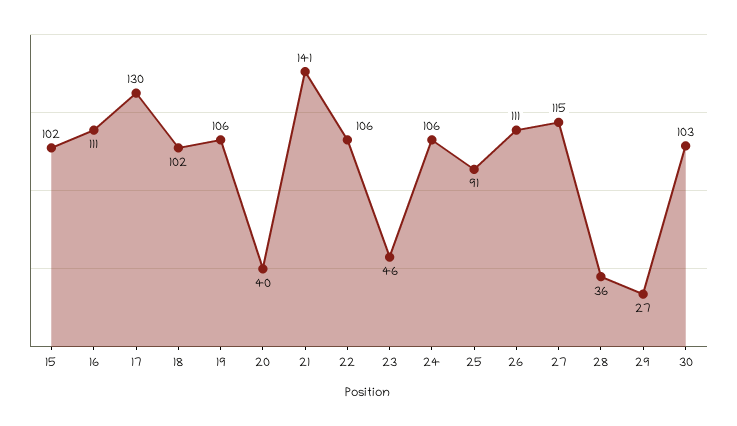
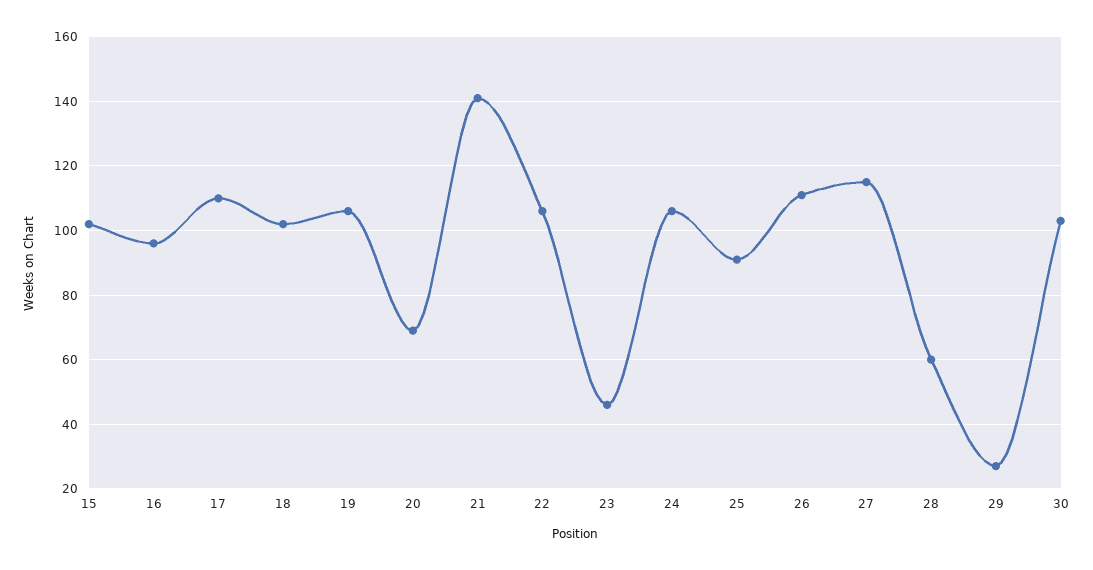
  {
    "15": 102,
-   "16": 111,
+   "16": 95,
-   "17": 130,
+   "17": 110,
    "18": 102,
    "19": 106,
-   "20": 40,
+   "20": 70,
    "21": 141,
    "22": 106,
    "23": 46,
    "24": 106,
    "25": 91,
    "26": 111,
    "27": 115,
-   "28": 36,
+   "28": 60,
    "29": 27,
    "30": 103
  }

